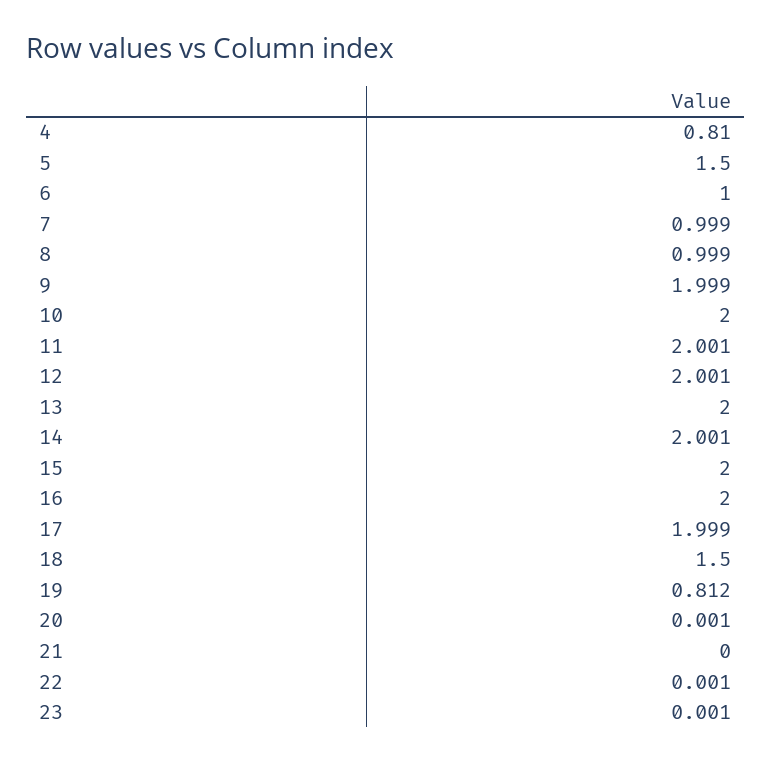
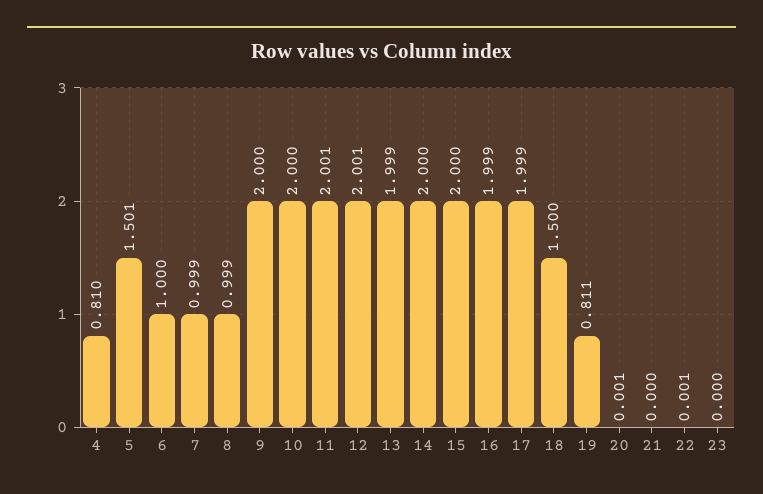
  {
    "4": 0.81,
-   "5": 1.5,
+   "5": 1.501,
    "6": 1,
    "7": 0.999,
    "8": 0.999,
-   "9": 1.999,
+   "9": 2,
    "10": 2,
    "11": 2.001,
    "12": 2.001,
-   "13": 2,
+   "13": 1.999,
-   "14": 2.001,
+   "14": 2,
    "15": 2,
-   "16": 2,
+   "16": 1.999,
    "17": 1.999,
    "18": 1.5,
-   "19": 0.812,
+   "19": 0.811,
    "20": 0.001,
    "21": 0,
    "22": 0.001,
-   "23": 0.001
+   "23": 0
  }

